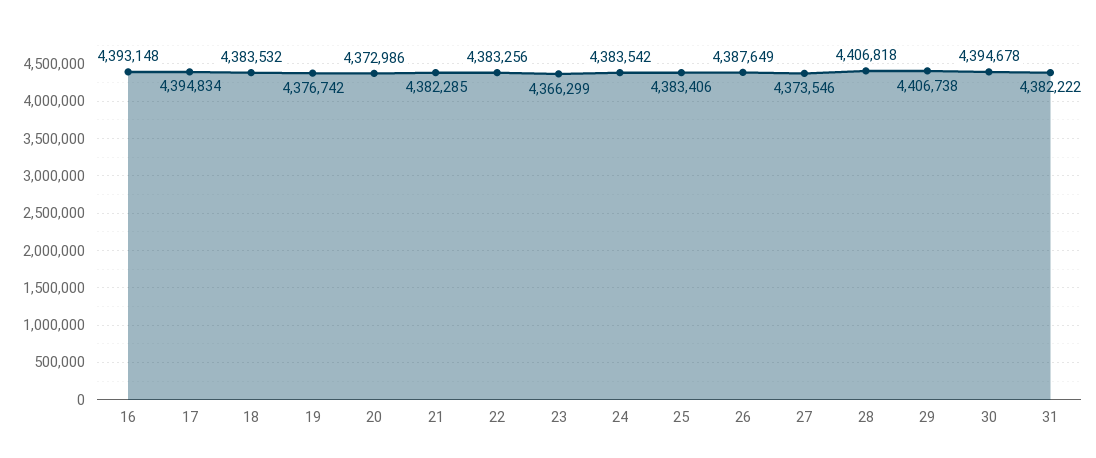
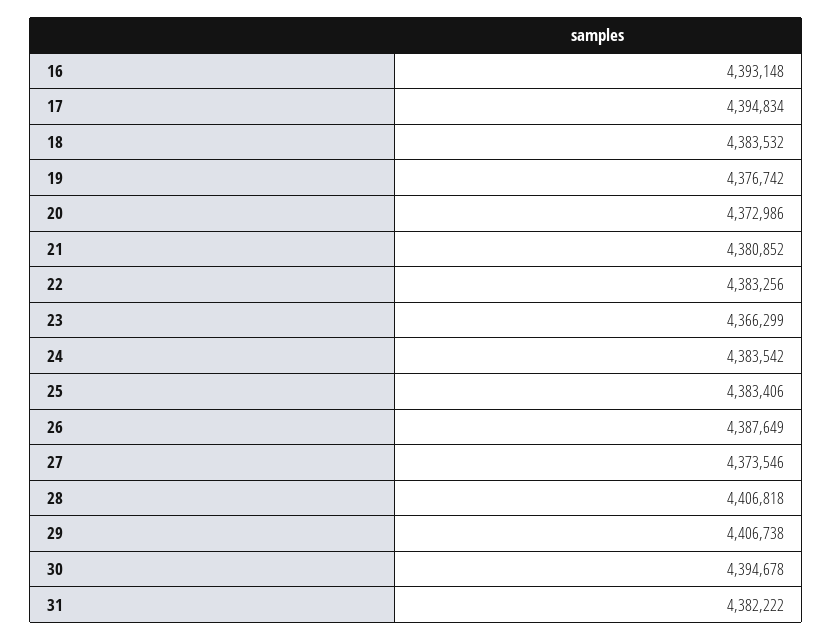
  {
    "16": 4393148,
    "17": 4394834,
    "18": 4383532,
    "19": 4376742,
    "20": 4372986,
-   "21": 4382285,
+   "21": 4380852,
    "22": 4383256,
    "23": 4366299,
    "24": 4383542,
    "25": 4383406,
    "26": 4387649,
    "27": 4373546,
    "28": 4406818,
    "29": 4406738,
    "30": 4394678,
    "31": 4382222
  }

